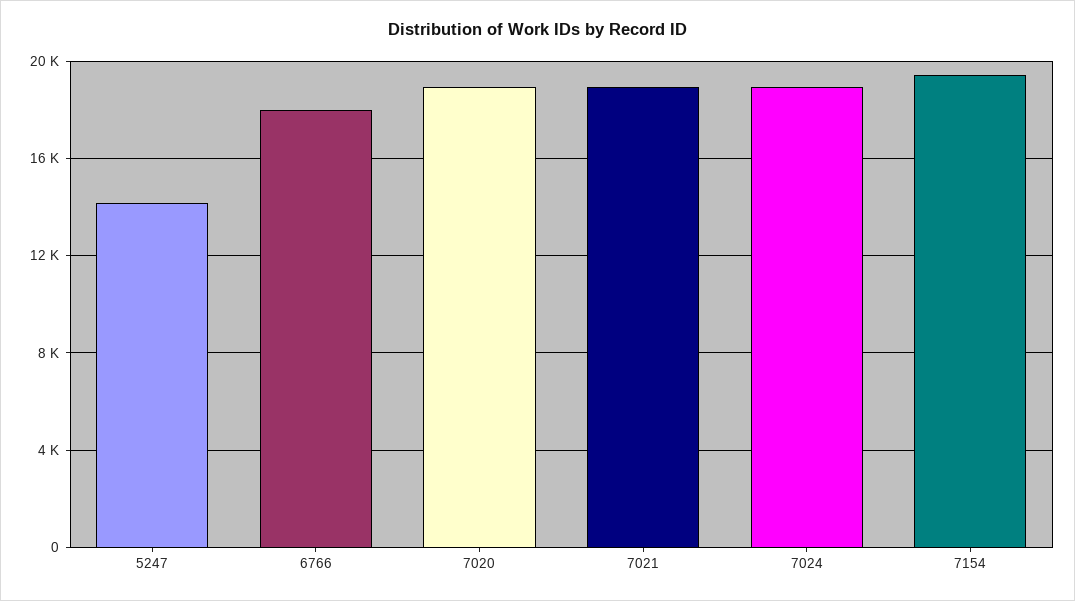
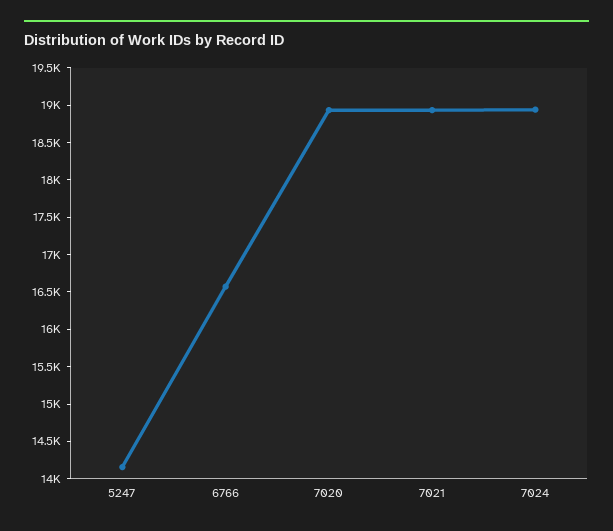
  {
    "5247": 14250,
-   "6766": 18000,
+   "6766": 16500,
    "7020": 19000,
    "7021": 19000,
-   "7024": 19000,
+   "7024": 19000
-   "7154": 19500
  }

